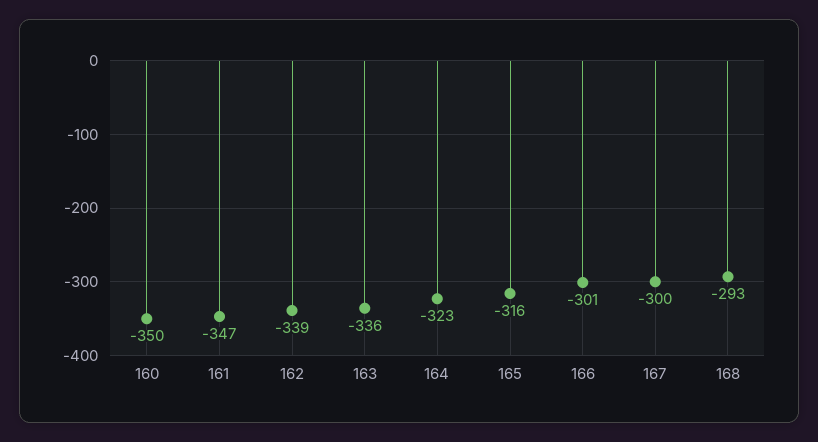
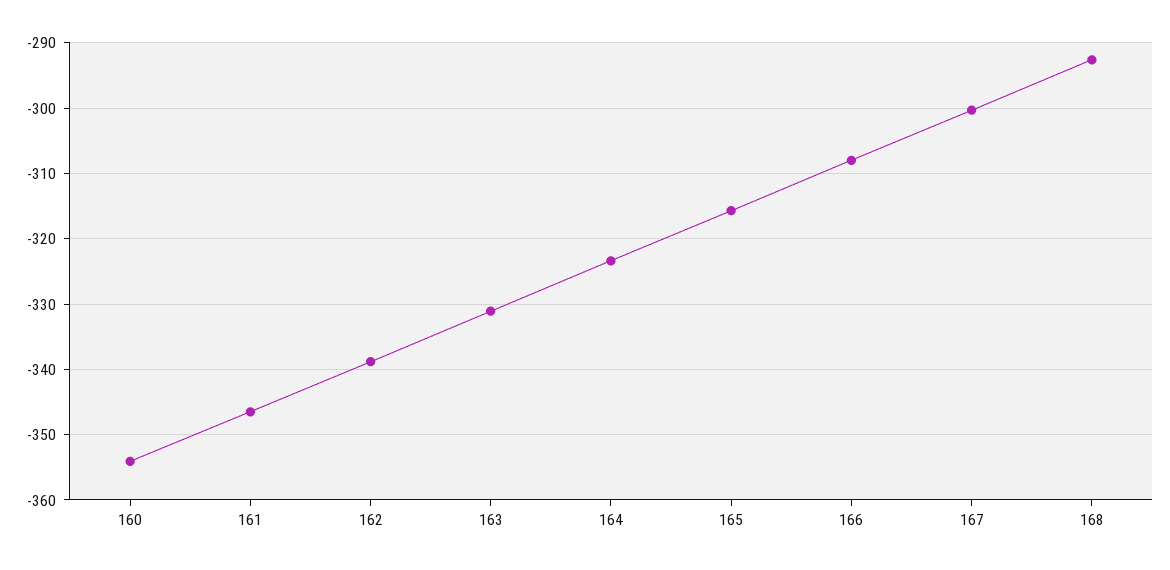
  {
-   "160": -350,
+   "160": -354,
    "161": -347,
    "162": -339,
-   "163": -336,
+   "163": -331,
    "164": -323,
    "165": -316,
-   "166": -301,
+   "166": -308,
    "167": -300,
    "168": -293
  }

